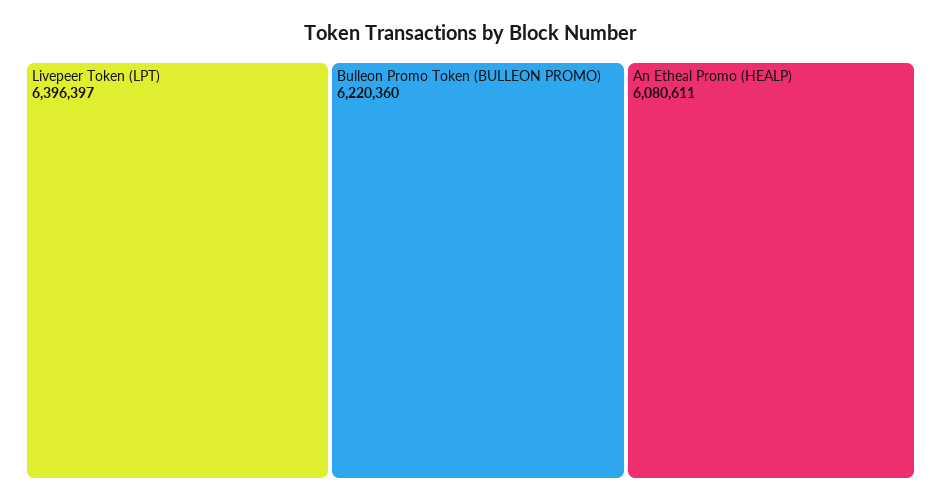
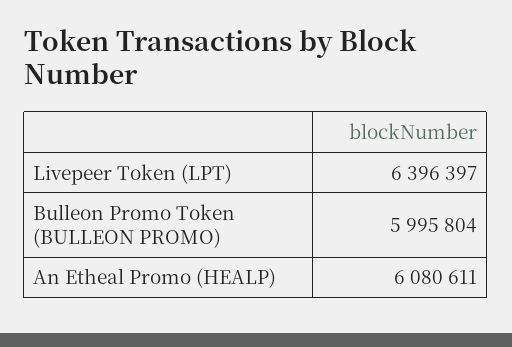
  {
    "Livepeer Token (LPT)": 6396397,
-   "Bulleon Promo Token (BULLEON PROMO)": 6220360,
+   "Bulleon Promo Token (BULLEON PROMO)": 5995804,
    "An Etheal Promo (HEALP)": 6080611
  }

